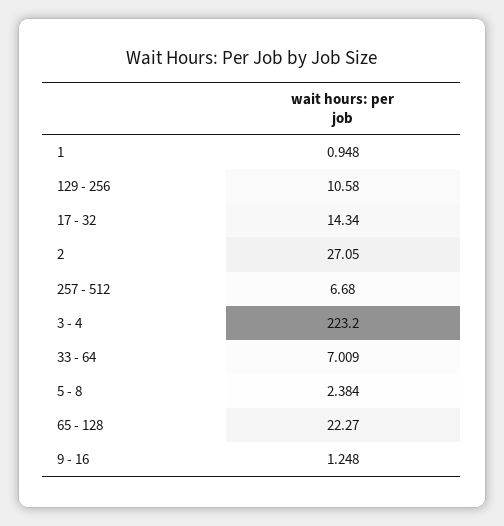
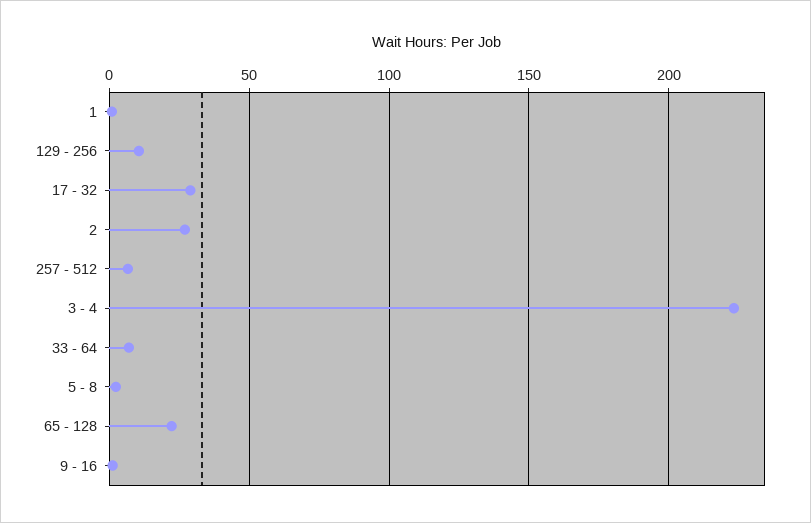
  {
    "1": 0.948,
    "129 - 256": 10.58,
-   "17 - 32": 14.34,
+   "17 - 32": 30,
    "2": 27.05,
    "257 - 512": 6.68,
    "3 - 4": 223.2,
    "33 - 64": 7.009,
    "5 - 8": 2.384,
    "65 - 128": 22.27,
    "9 - 16": 1.248
  }

